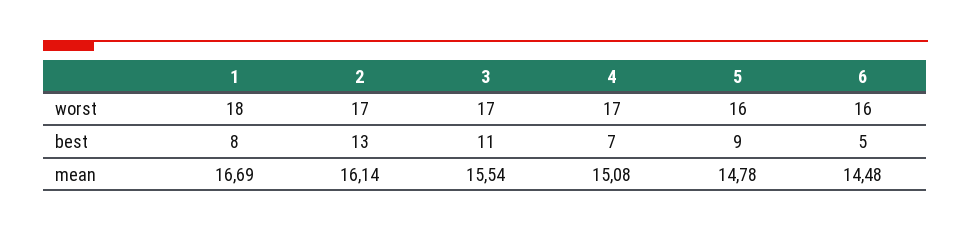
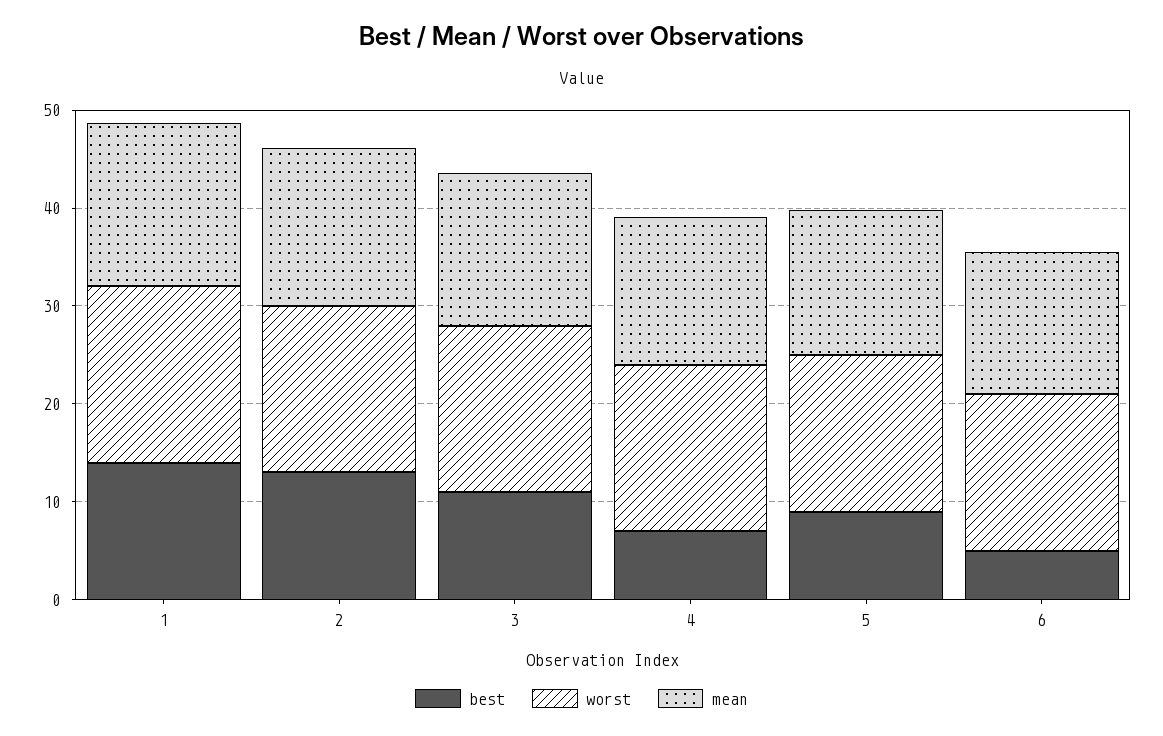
  {
    "worst": {
      "1": 18,
      "2": 17,
      "3": 17,
      "4": 17,
      "5": 16,
      "6": 16
    },
    "best": {
-     "1": 8,
+     "1": 14,
      "2": 13,
      "3": 11,
      "4": 7,
      "5": 9,
      "6": 5
    },
    "mean": {
      "1": 16.69,
      "2": 16.14,
      "3": 15.54,
      "4": 15.08,
      "5": 14.78,
      "6": 14.48
    }
  }

